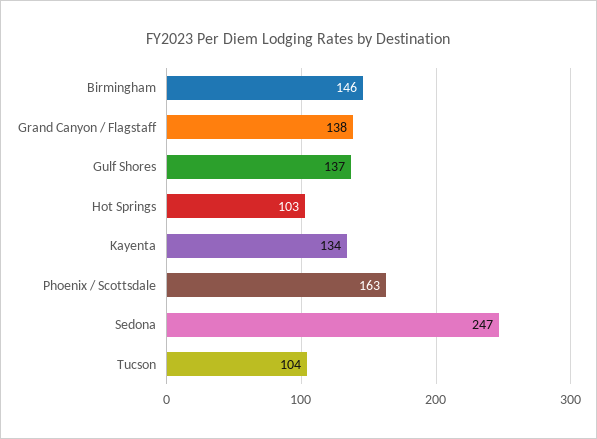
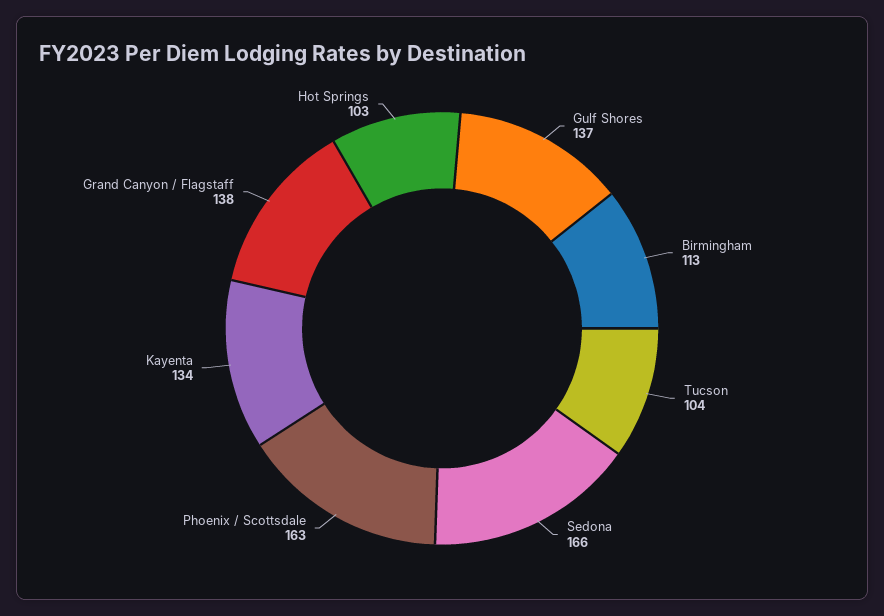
  {
-   "Birmingham": 146,
+   "Birmingham": 113,
    "Grand Canyon / Flagstaff": 138,
    "Gulf Shores": 137,
    "Hot Springs": 103,
    "Kayenta": 134,
    "Phoenix / Scottsdale": 163,
-   "Sedona": 247,
+   "Sedona": 166,
    "Tucson": 104
  }

